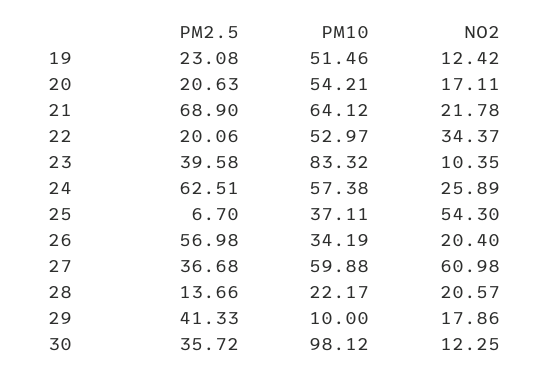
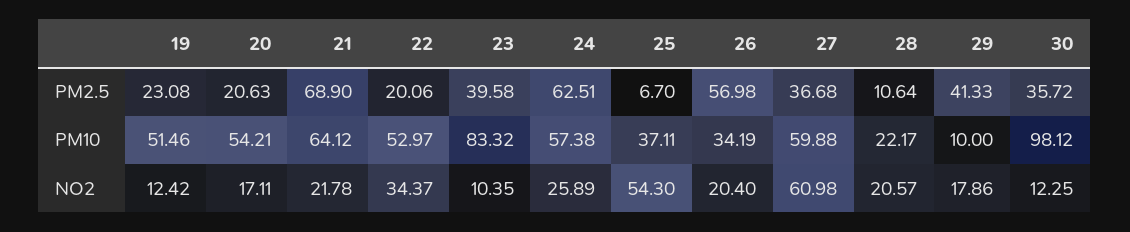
  {
    "PM2.5": {
      "19": 23.08,
      "20": 20.63,
      "21": 68.9,
      "22": 20.06,
      "23": 39.58,
      "24": 62.51,
      "25": 6.7,
      "26": 56.98,
      "27": 36.68,
-     "28": 13.66,
+     "28": 10.64,
      "29": 41.33,
      "30": 35.72
    },
    "PM10": {
      "19": 51.46,
      "20": 54.21,
      "21": 64.12,
      "22": 52.97,
      "23": 83.32,
      "24": 57.38,
      "25": 37.11,
      "26": 34.19,
      "27": 59.88,
      "28": 22.17,
      "29": 10,
      "30": 98.12
    },
    "NO2": {
      "19": 12.42,
      "20": 17.11,
      "21": 21.78,
      "22": 34.37,
      "23": 10.35,
      "24": 25.89,
      "25": 54.3,
      "26": 20.4,
      "27": 60.98,
      "28": 20.57,
      "29": 17.86,
      "30": 12.25
    }
  }

